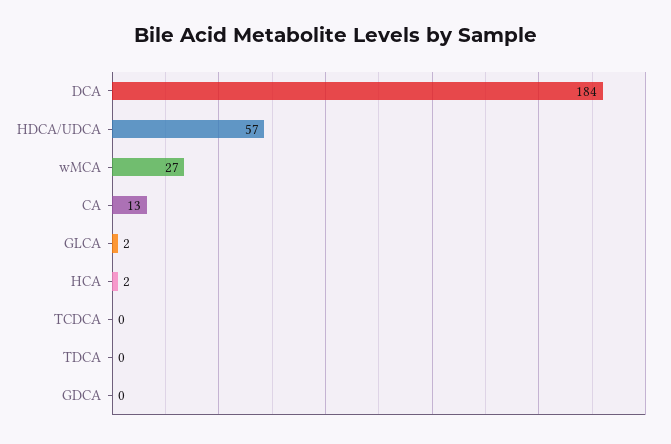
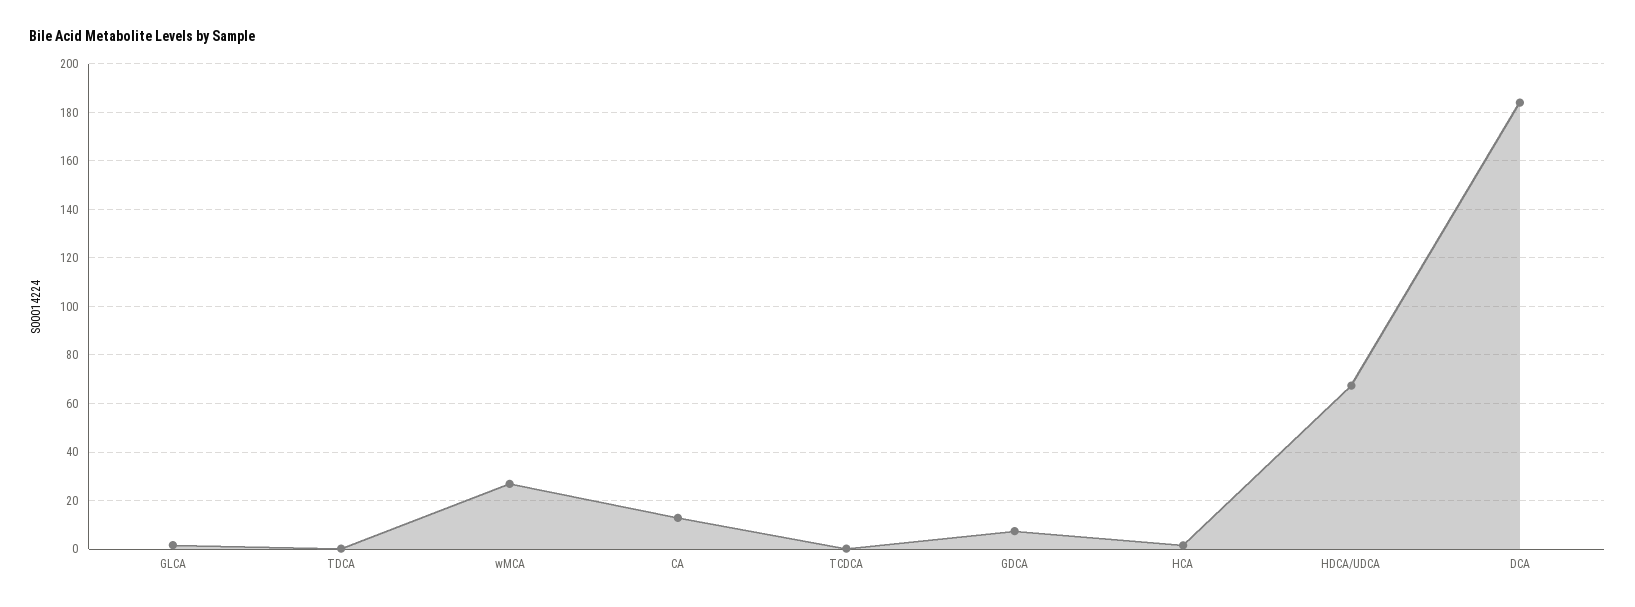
  {
    "DCA": 184,
-   "HDCA/UDCA": 57,
+   "HDCA/UDCA": 67.5,
    "wMCA": 27,
    "CA": 13,
    "GLCA": 2,
    "HCA": 2,
    "TCDCA": 0,
    "TDCA": 0,
-   "GDCA": 0
+   "GDCA": 7.5
  }

